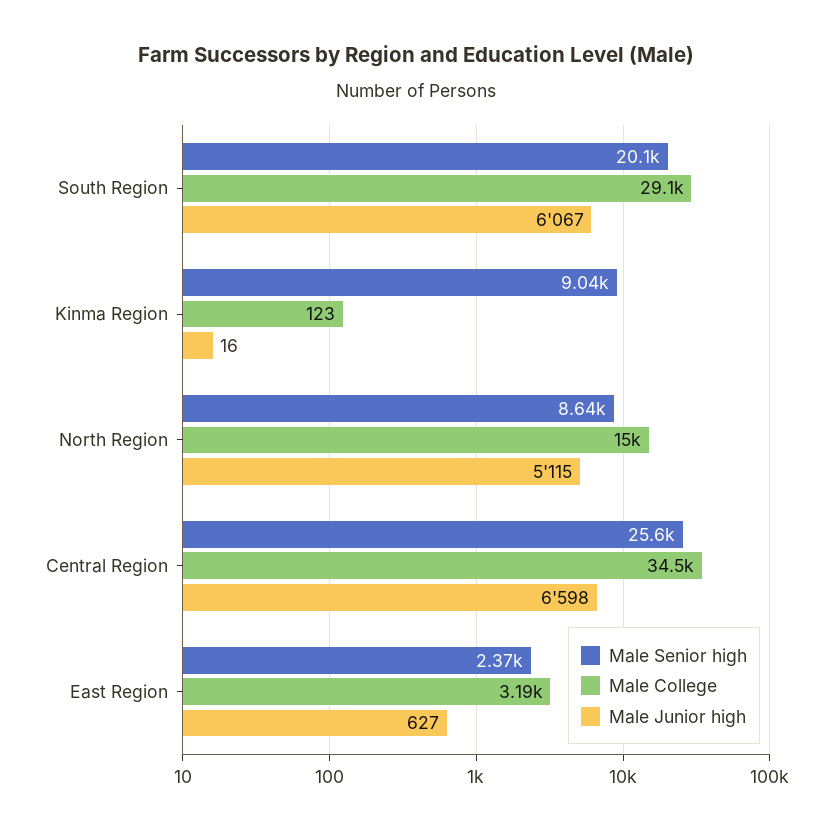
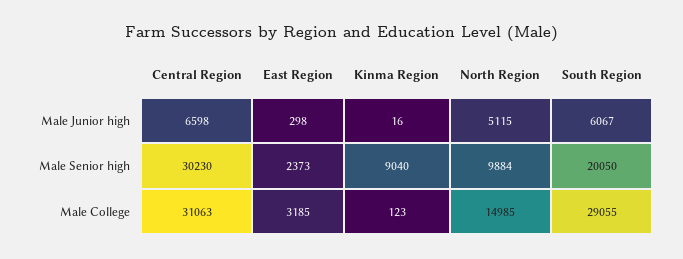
  {
    "Male Senior high": {
      "South Region": 20050,
      "Kinma Region": 9040,
-     "North Region": 8640,
+     "North Region": 9884,
-     "Central Region": 25600,
+     "Central Region": 30230,
      "East Region": 2373
    },
    "Male College": {
      "South Region": 29055,
      "Kinma Region": 123,
      "North Region": 14985,
-     "Central Region": 34500,
+     "Central Region": 31063,
      "East Region": 3185
    },
    "Male Junior high": {
      "South Region": 6067,
      "Kinma Region": 16,
      "North Region": 5115,
      "Central Region": 6598,
-     "East Region": 627
+     "East Region": 298
    }
  }

